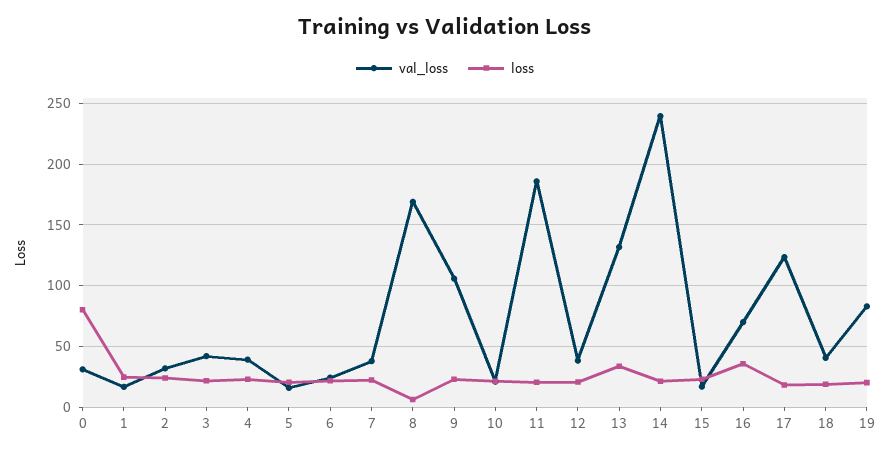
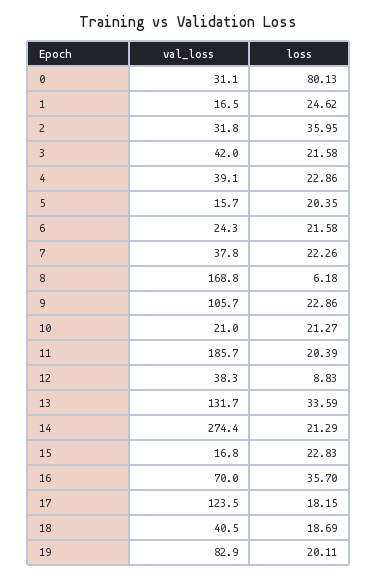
  {
    "val_loss": {
      "0": 31.1,
      "1": 16.5,
      "2": 31.8,
      "3": 42,
      "4": 39.1,
      "5": 15.7,
      "6": 24.3,
      "7": 37.8,
      "8": 168.8,
      "9": 105.7,
      "10": 21,
      "11": 185.7,
      "12": 38.3,
      "13": 131.7,
-     "14": 240,
+     "14": 274.4,
      "15": 16.8,
      "16": 70,
      "17": 123.5,
      "18": 40.5,
      "19": 82.9
    },
    "loss": {
      "0": 80.13,
      "1": 24.62,
-     "2": 25,
+     "2": 35.95,
      "3": 21.58,
      "4": 22.86,
      "5": 20.35,
      "6": 21.58,
      "7": 22.26,
      "8": 6.18,
      "9": 22.86,
      "10": 21.27,
      "11": 20.39,
-     "12": 20,
+     "12": 8.83,
      "13": 33.59,
      "14": 21.29,
      "15": 22.83,
      "16": 35.7,
      "17": 18.15,
      "18": 18.69,
      "19": 20.11
    }
  }

